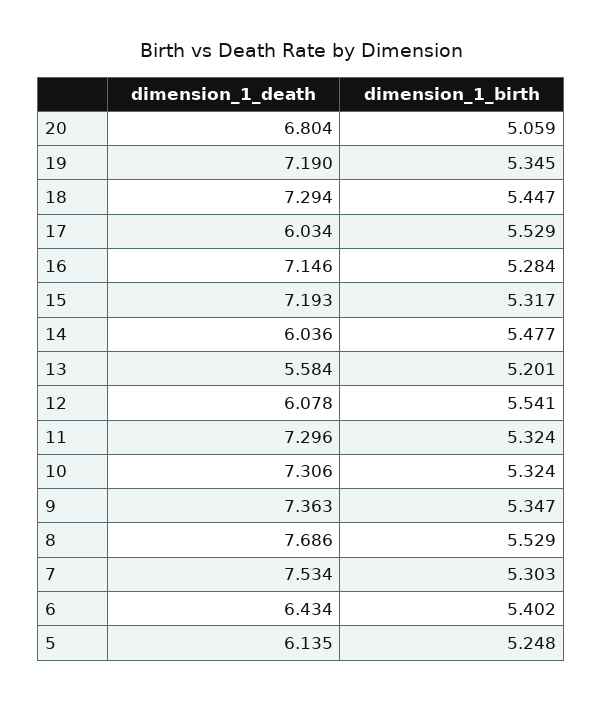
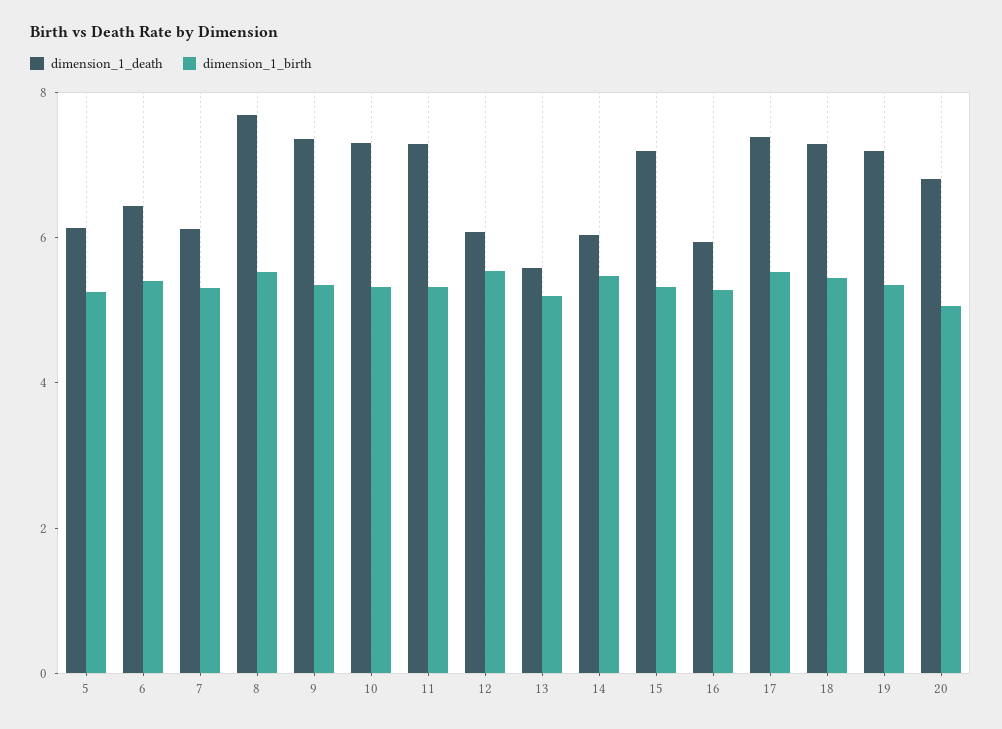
  {
    "dimension_1_death": {
      "20": 6.804,
      "19": 7.19,
      "18": 7.294,
-     "17": 6.034,
+     "17": 7.5,
-     "16": 7.146,
+     "16": 6,
      "15": 7.193,
      "14": 6.036,
      "13": 5.584,
      "12": 6.078,
      "11": 7.296,
      "10": 7.306,
      "9": 7.363,
      "8": 7.686,
-     "7": 7.534,
+     "7": 6,
      "6": 6.434,
      "5": 6.135
    },
    "dimension_1_birth": {
      "20": 5.059,
      "19": 5.345,
      "18": 5.447,
      "17": 5.529,
      "16": 5.284,
      "15": 5.317,
      "14": 5.477,
      "13": 5.201,
      "12": 5.541,
      "11": 5.324,
      "10": 5.324,
      "9": 5.347,
      "8": 5.529,
      "7": 5.303,
      "6": 5.402,
      "5": 5.248
    }
  }

